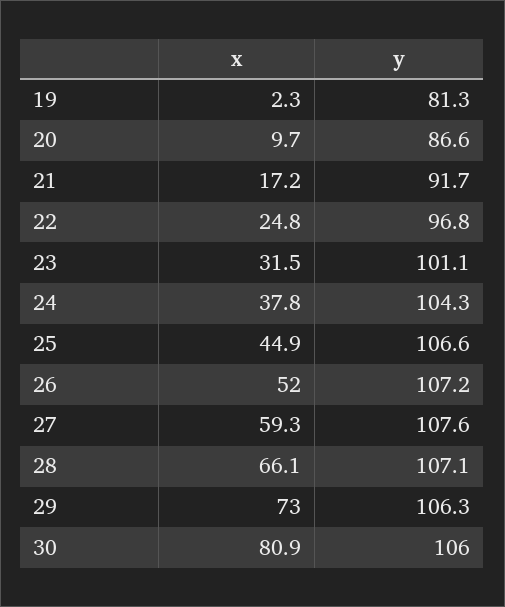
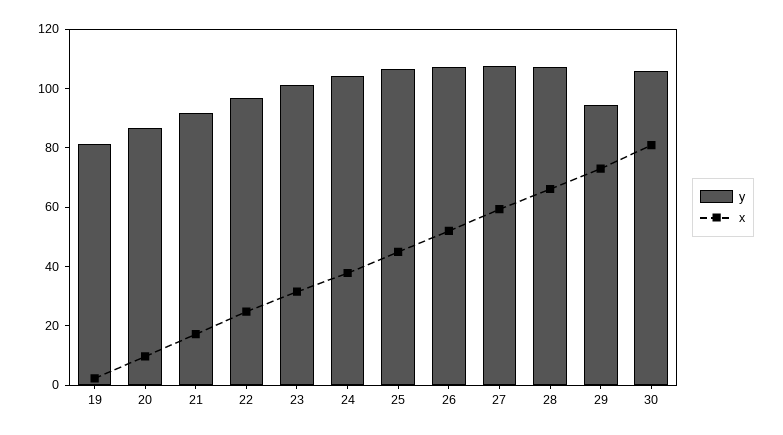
  {
    "x": {
      "19": 2.3,
      "20": 9.7,
      "21": 17.2,
      "22": 24.8,
      "23": 31.5,
      "24": 37.8,
      "25": 44.9,
      "26": 52,
      "27": 59.3,
      "28": 66.1,
      "29": 73,
      "30": 80.9
    },
    "y": {
      "19": 81.3,
      "20": 86.6,
      "21": 91.7,
      "22": 96.8,
      "23": 101.1,
      "24": 104.3,
      "25": 106.6,
      "26": 107.2,
      "27": 107.6,
      "28": 107.1,
-     "29": 106.3,
+     "29": 95,
      "30": 106
    }
  }

